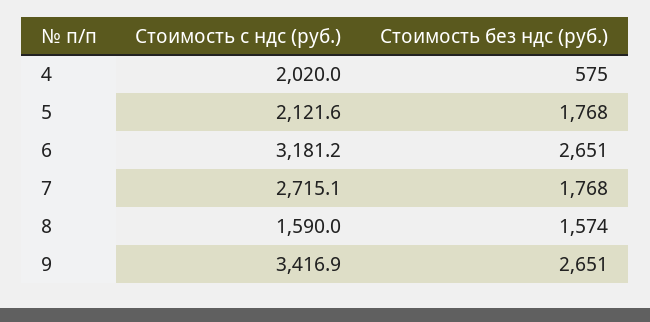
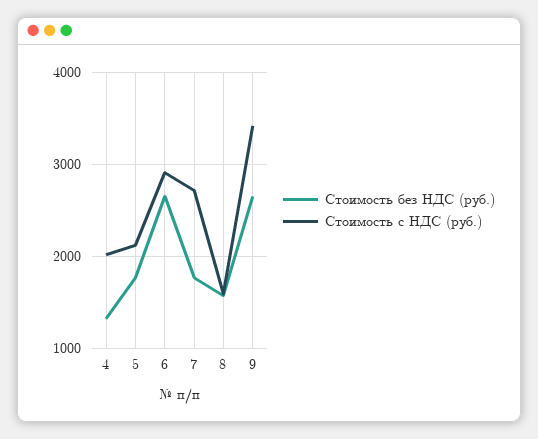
  {
    "Стоимость с ндс (руб.)": {
      "4": 2020,
      "5": 2121.6,
-     "6": 3181.2,
+     "6": 2900,
      "7": 2715.1,
      "8": 1590,
      "9": 3416.9
    },
    "Стоимость без ндс (руб.)": {
-     "4": 575,
+     "4": 1300,
      "5": 1768,
      "6": 2651,
      "7": 1768,
      "8": 1574,
      "9": 2651
    }
  }

